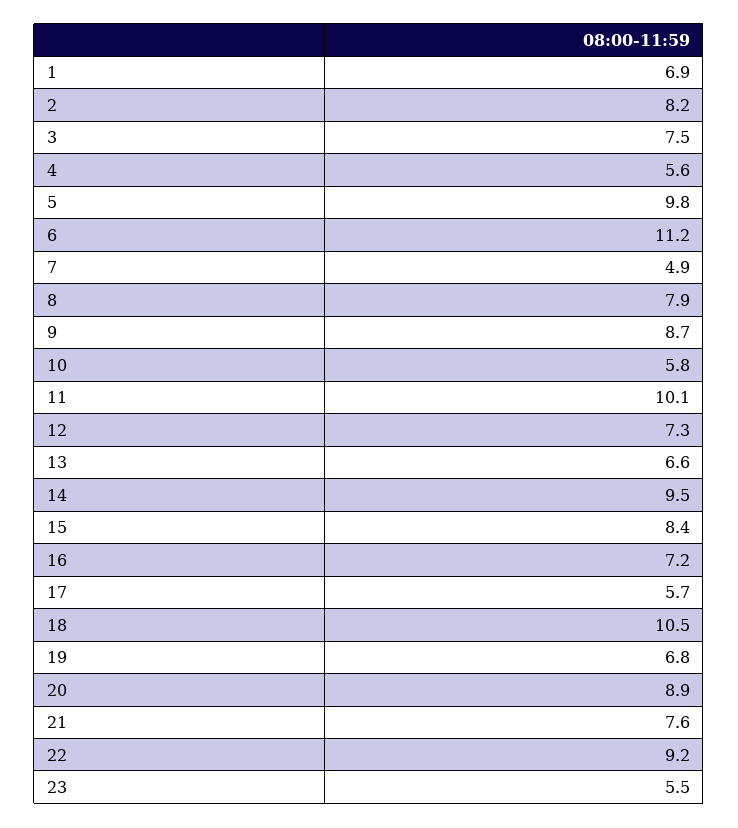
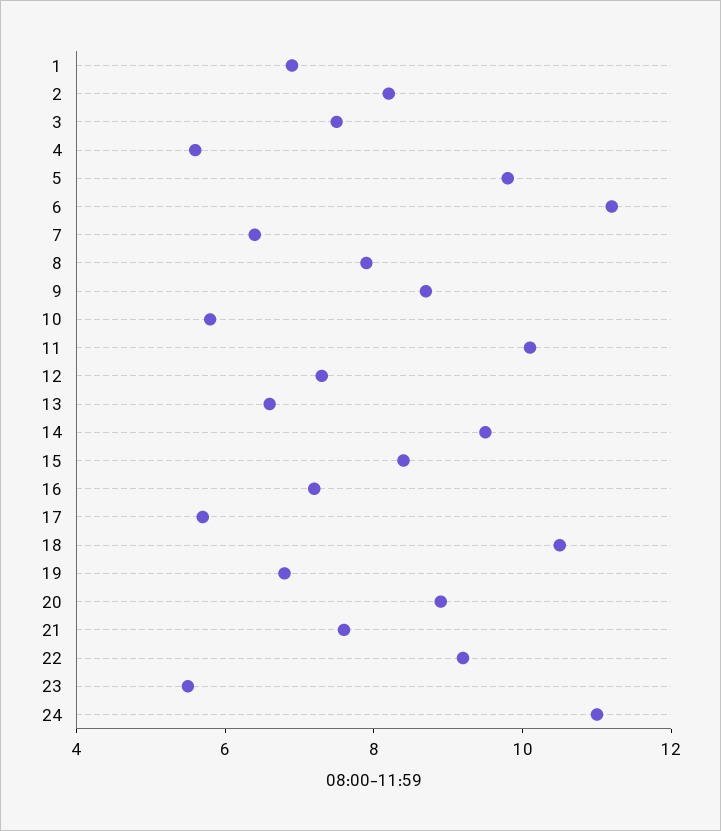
  {
    "1": 6.9,
    "2": 8.2,
    "3": 7.5,
    "4": 5.6,
    "5": 9.8,
    "6": 11.2,
-   "7": 4.9,
+   "7": 6.5,
    "8": 7.9,
    "9": 8.7,
    "10": 5.8,
    "11": 10.1,
    "12": 7.3,
    "13": 6.6,
    "14": 9.5,
    "15": 8.4,
    "16": 7.2,
    "17": 5.7,
    "18": 10.5,
    "19": 6.8,
    "20": 8.9,
    "21": 7.6,
    "22": 9.2,
-   "23": 5.5
+   "23": 5.5,
+   "24": 11
  }

